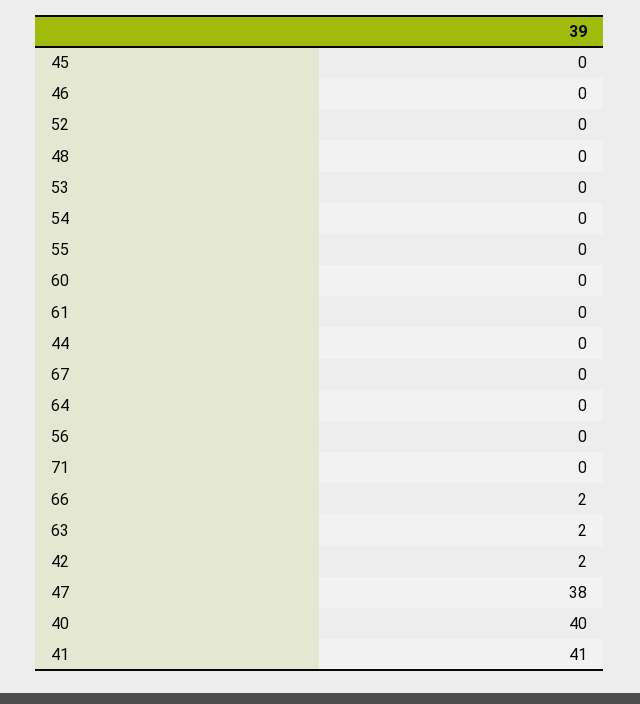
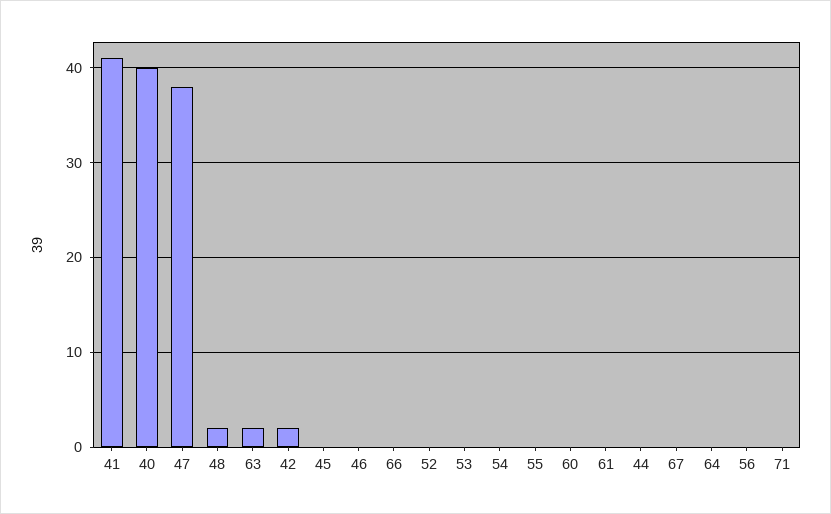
  {
    "45": 0,
    "46": 0,
    "52": 0,
-   "48": 0,
+   "48": 2,
    "53": 0,
    "54": 0,
    "55": 0,
    "60": 0,
    "61": 0,
    "44": 0,
    "67": 0,
    "64": 0,
    "56": 0,
    "71": 0,
-   "66": 2,
+   "66": 0,
    "63": 2,
    "42": 2,
    "47": 38,
    "40": 40,
    "41": 41
  }

